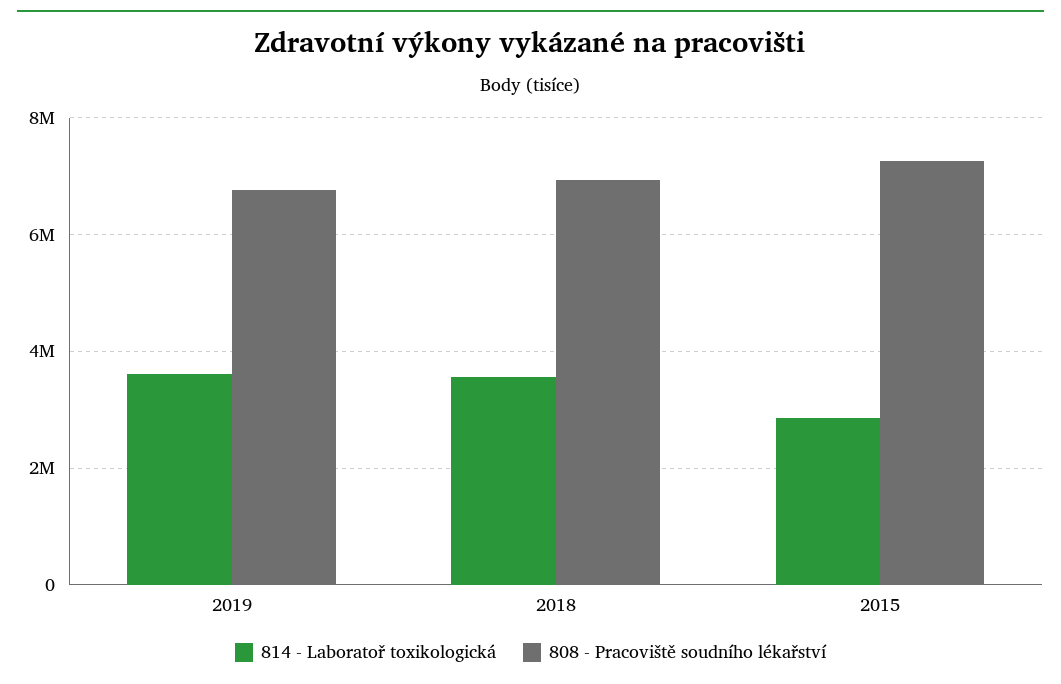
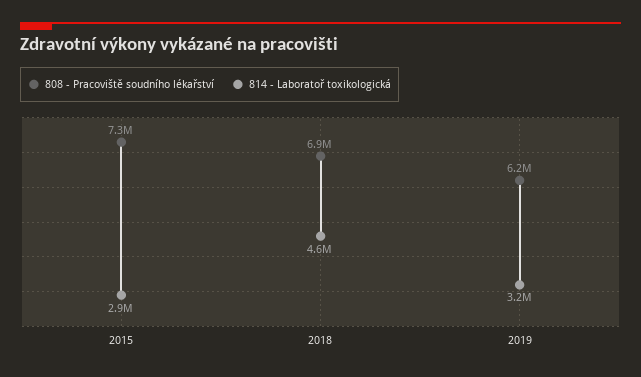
  {
    "814 - Laboratoř toxikologická": {
-     "2019": 3600000,
+     "2019": 3200000,
-     "2018": 3600000,
+     "2018": 4600000,
      "2015": 2900000
    },
    "808 - Pracoviště soudního lékařství": {
-     "2019": 6800000,
+     "2019": 6200000,
      "2018": 6900000,
      "2015": 7300000
    }
  }

